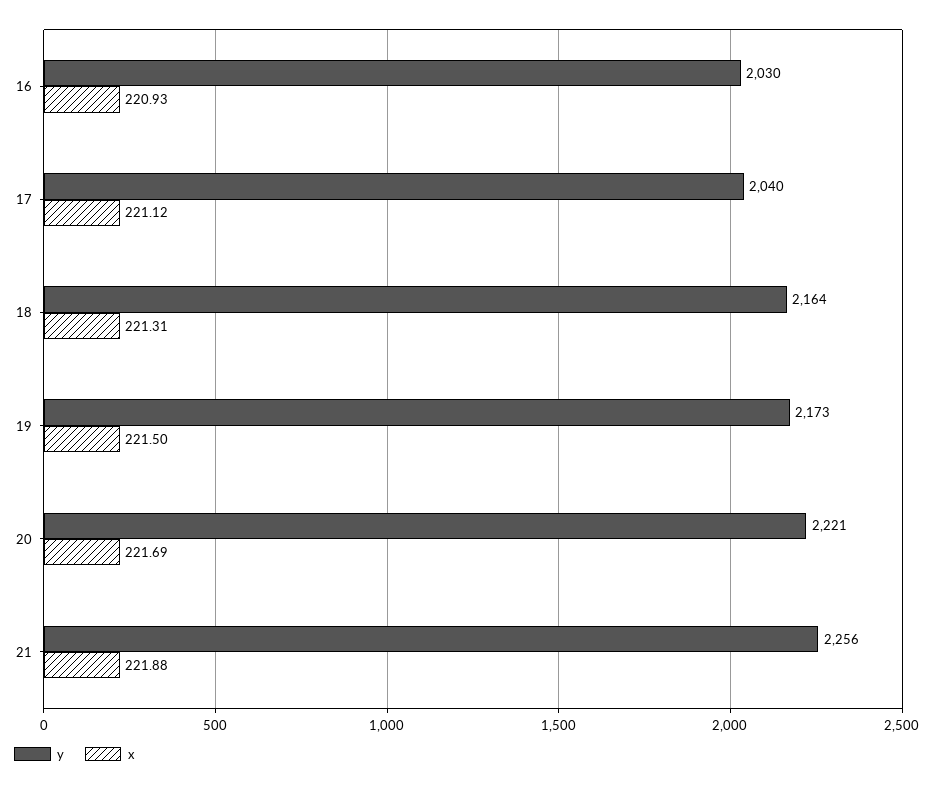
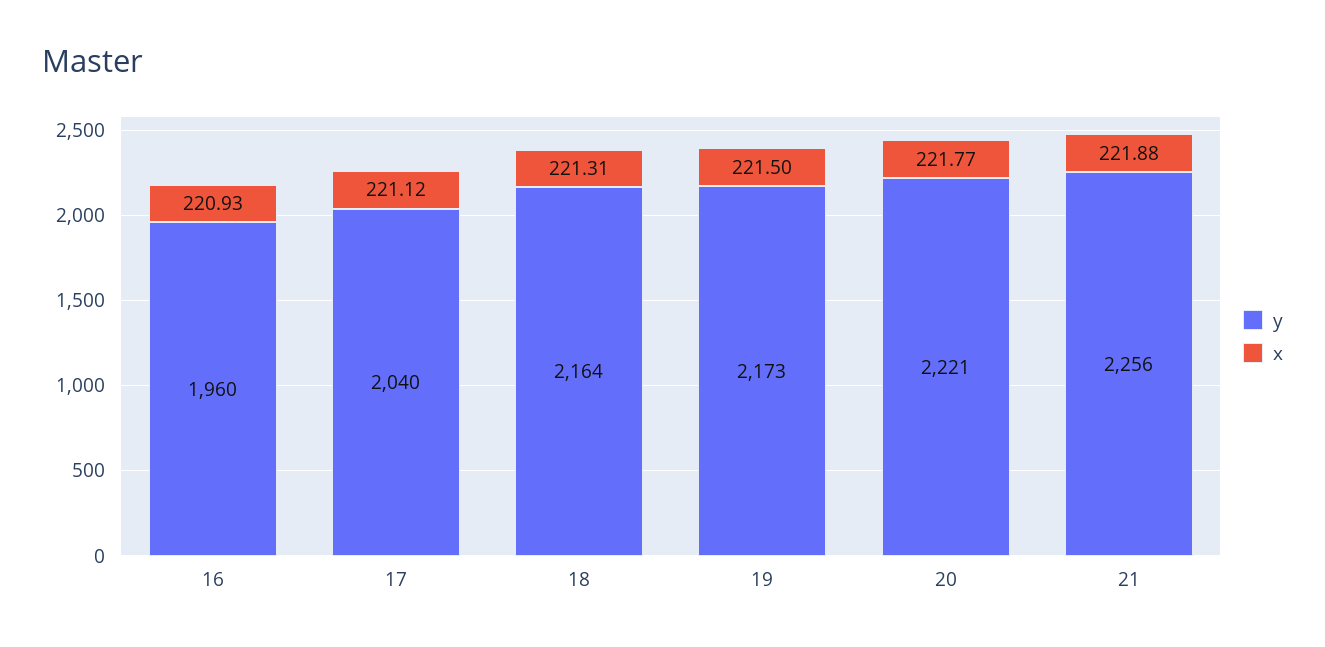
  {
    "y": {
-     "16": 2030,
+     "16": 1960,
      "17": 2040,
      "18": 2164,
      "19": 2173,
      "20": 2221,
      "21": 2256
    },
    "x": {
      "16": 220.93,
      "17": 221.12,
      "18": 221.31,
      "19": 221.5,
-     "20": 221.69,
+     "20": 221.77,
      "21": 221.88
    }
  }

